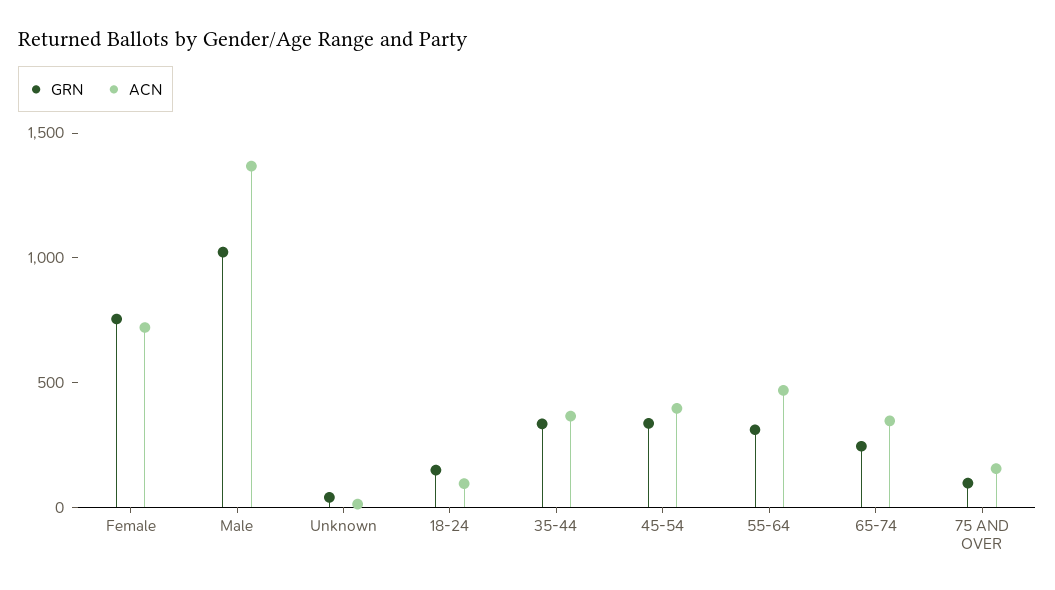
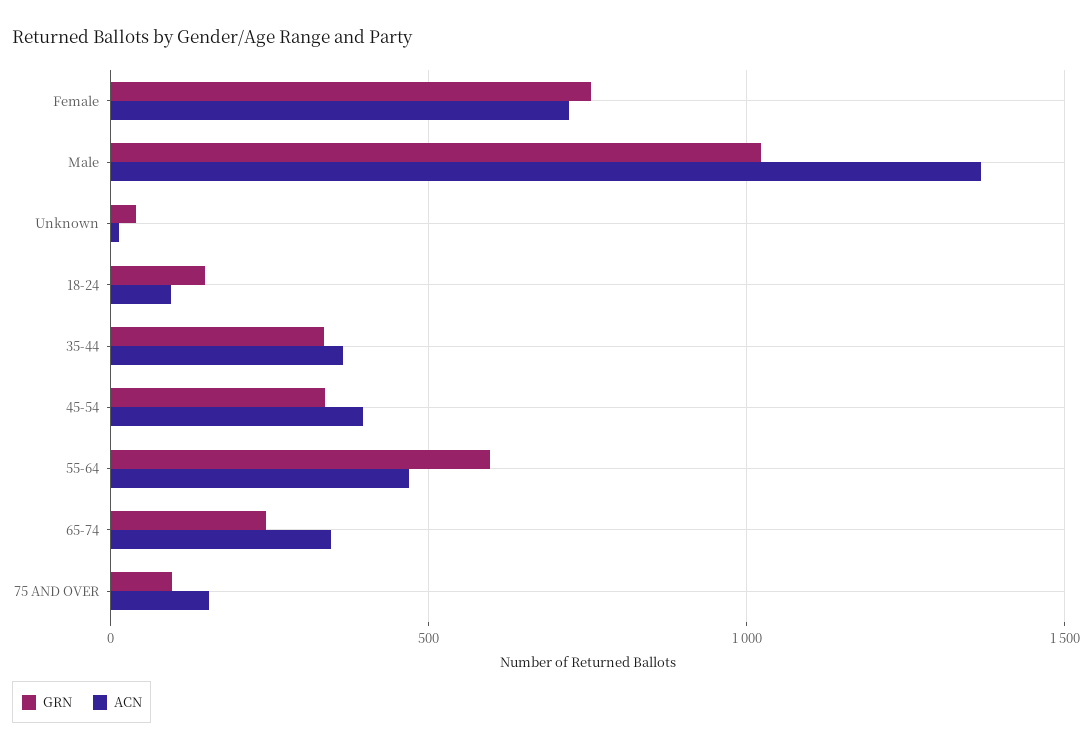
  {
    "GRN": {
      "Female": 750,
      "Male": 1000,
      "Unknown": 50,
      "18-24": 150,
      "35-44": 350,
      "45-54": 350,
-     "55-64": 300,
+     "55-64": 600,
      "65-74": 250,
      "75 AND OVER": 100
    },
    "ACN": {
      "Female": 700,
      "Male": 1350,
      "Unknown": 0,
      "18-24": 100,
      "35-44": 350,
      "45-54": 400,
      "55-64": 450,
      "65-74": 350,
      "75 AND OVER": 150
    }
  }

